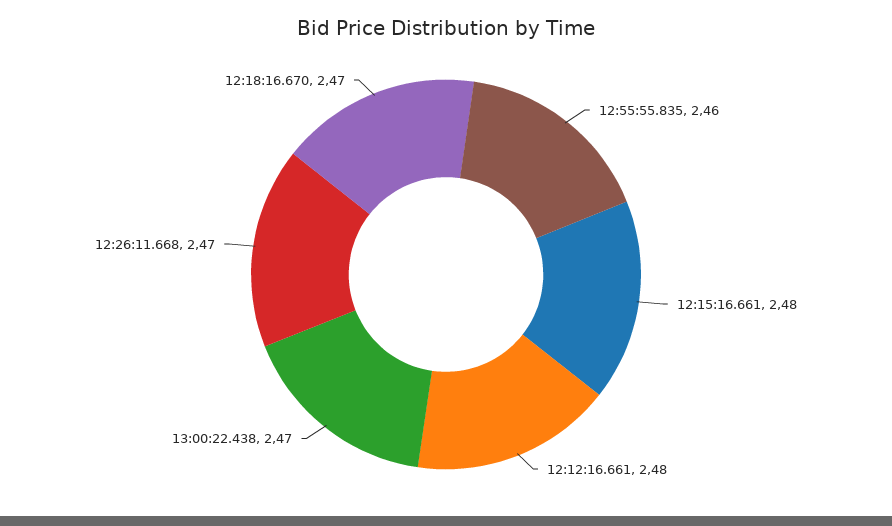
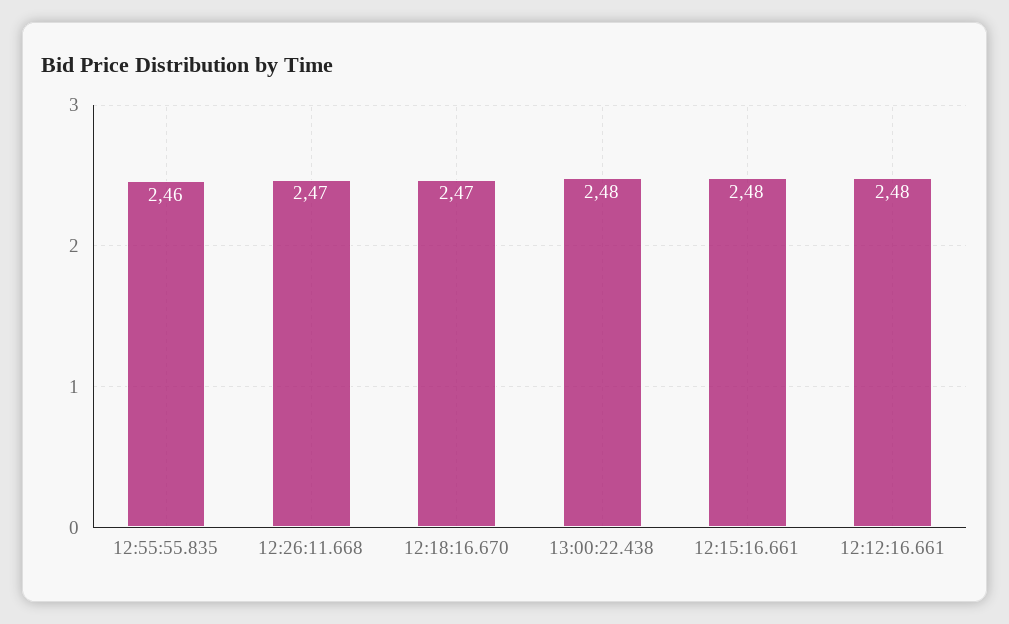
  {
    "12:55:55.835": 2.46,
    "12:15:16.661": 2.48,
    "12:12:16.661": 2.48,
-   "13:00:22.438": 2.47,
+   "13:00:22.438": 2.48,
    "12:26:11.668": 2.47,
    "12:18:16.670": 2.47
  }

